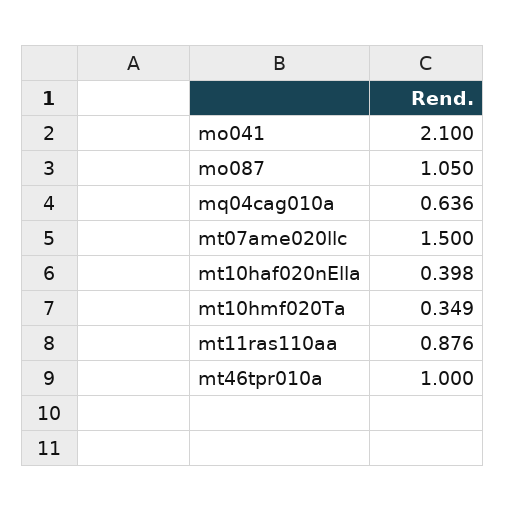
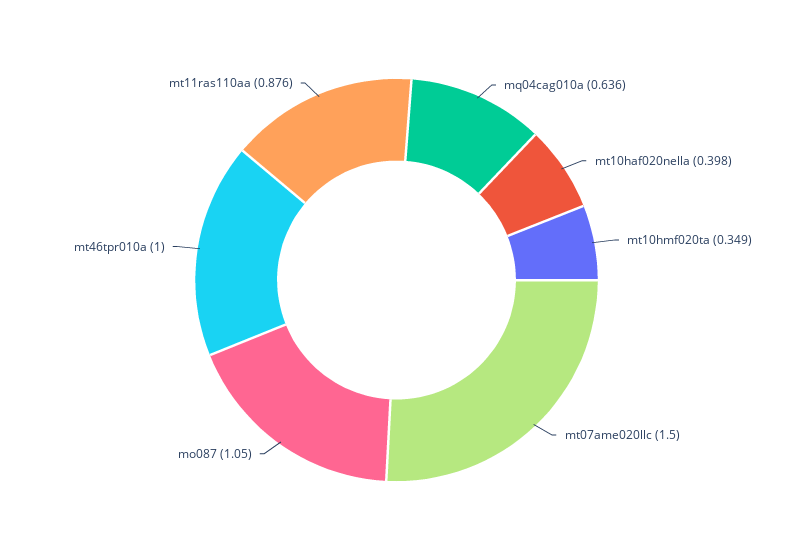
  {
-   "mo041": 2.1,
    "mo087": 1.05,
    "mq04cag010a": 0.636,
    "mt07ame020llc": 1.5,
    "mt10haf020nElla": 0.398,
    "mt10hmf020Ta": 0.349,
    "mt11ras110aa": 0.876,
    "mt46tpr010a": 1
  }

